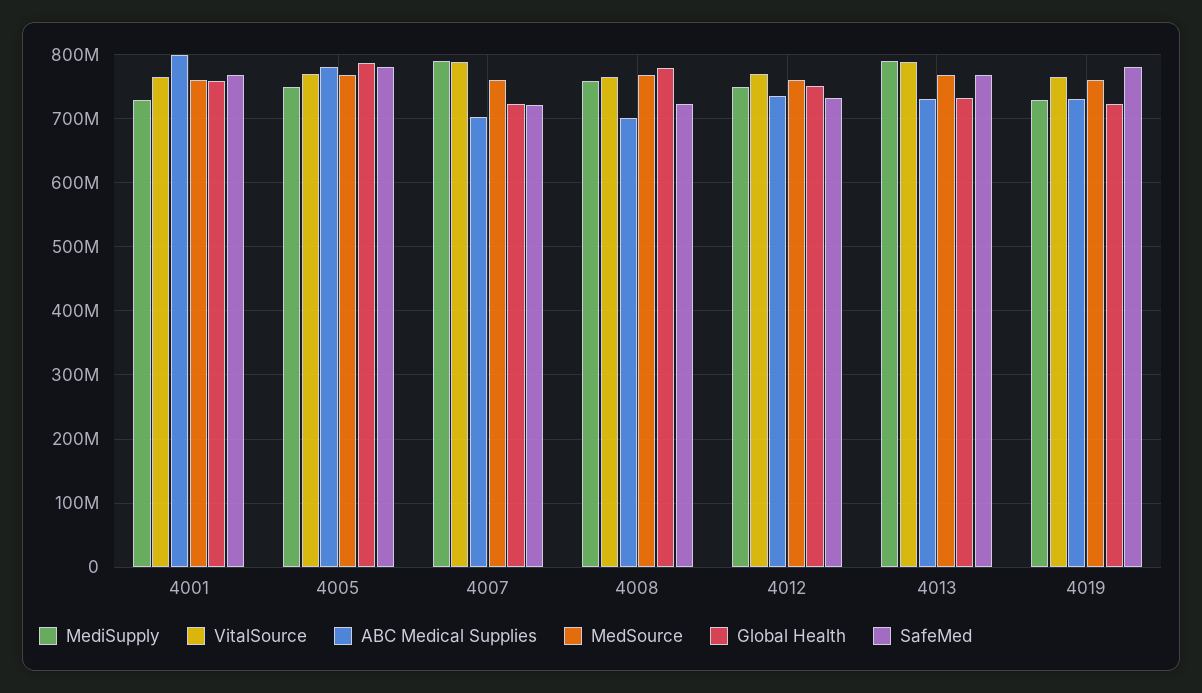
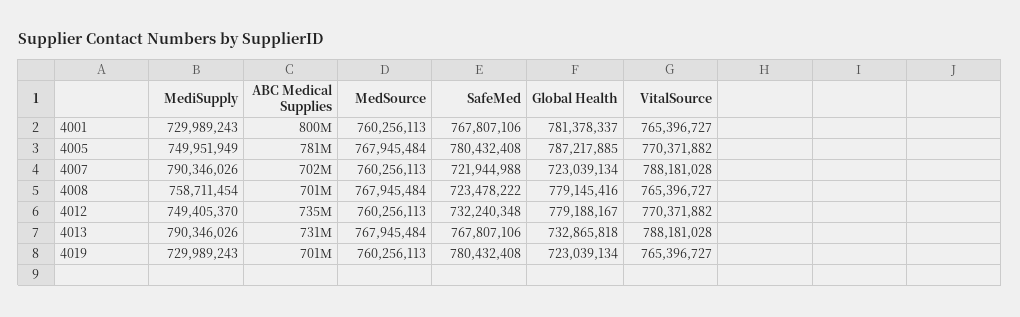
  {
    "MediSupply": {
      "4001": 729989243,
      "4005": 749951949,
      "4007": 790346026,
      "4008": 758711454,
      "4012": 749405370,
      "4013": 790346026,
      "4019": 729989243
    },
    "VitalSource": {
      "4001": 765396727,
      "4005": 770371882,
      "4007": 788181028,
      "4008": 765396727,
      "4012": 770371882,
      "4013": 788181028,
      "4019": 765396727
    },
    "ABC Medical Supplies": {
      "4001": 800000000,
      "4005": 781000000,
      "4007": 702000000,
      "4008": 701000000,
      "4012": 735000000,
      "4013": 731000000,
-     "4019": 730000000
+     "4019": 701000000
    },
    "MedSource": {
      "4001": 760256113,
      "4005": 767945484,
      "4007": 760256113,
      "4008": 767945484,
      "4012": 760256113,
      "4013": 767945484,
      "4019": 760256113
    },
    "Global Health": {
-     "4001": 760000000,
+     "4001": 781378337,
      "4005": 787217885,
      "4007": 723039134,
      "4008": 779145416,
-     "4012": 750000000,
+     "4012": 779188167,
      "4013": 732865818,
      "4019": 723039134
    },
    "SafeMed": {
      "4001": 767807106,
      "4005": 780432408,
      "4007": 721944988,
      "4008": 723478222,
      "4012": 732240348,
      "4013": 767807106,
      "4019": 780432408
    }
  }

